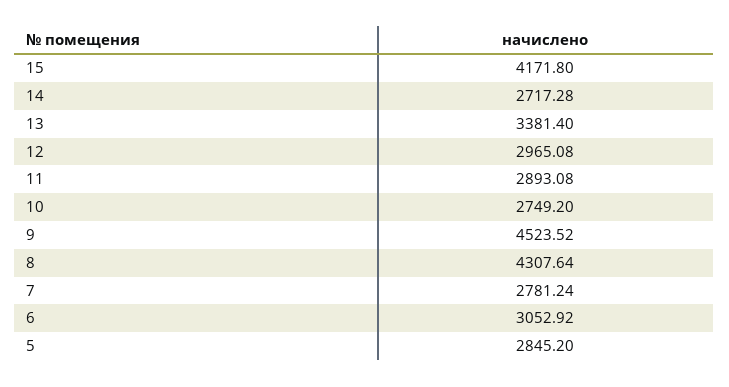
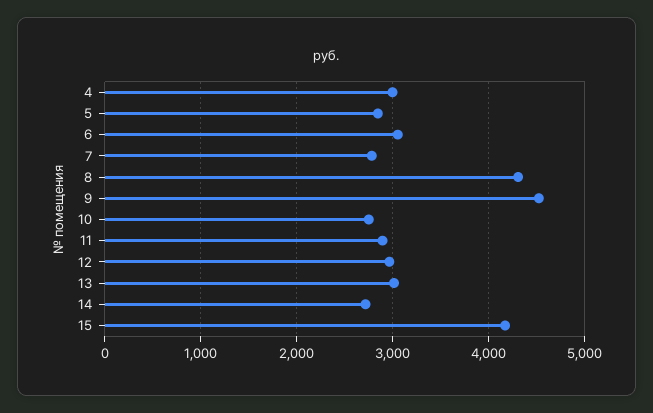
  {
    "15": 4171.8,
    "14": 2717.28,
-   "13": 3381.4,
+   "13": 3000,
    "12": 2965.08,
    "11": 2893.08,
    "10": 2749.2,
    "9": 4523.52,
    "8": 4307.64,
    "7": 2781.24,
    "6": 3052.92,
-   "5": 2845.2
+   "5": 2845.2,
+   "4": 3000
  }

